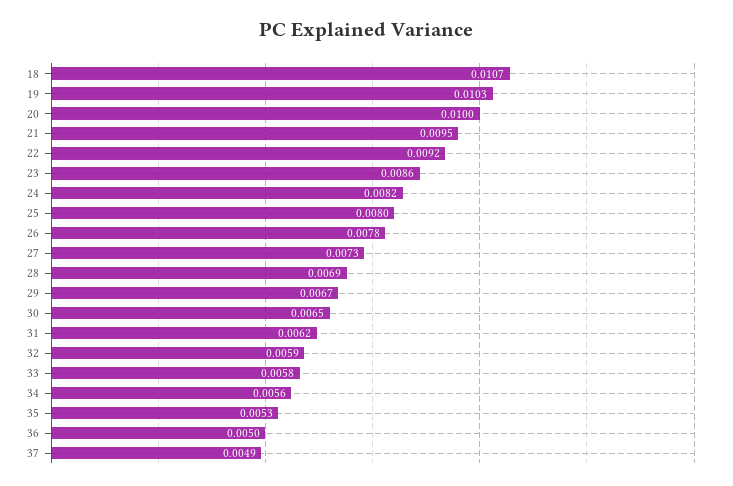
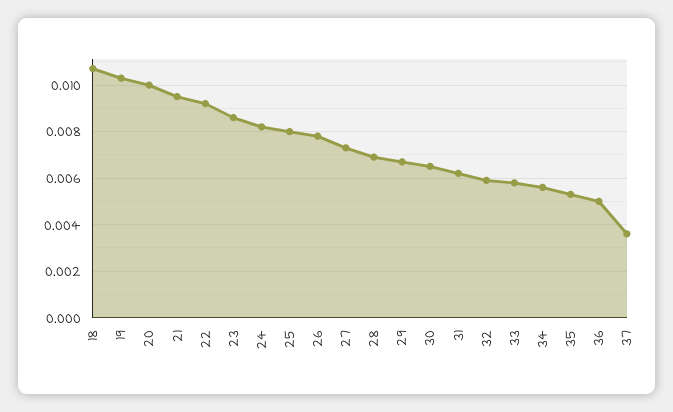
  {
    "18": 0.0107,
    "19": 0.0103,
    "20": 0.01,
    "21": 0.0095,
    "22": 0.0092,
    "23": 0.0086,
    "24": 0.0082,
    "25": 0.008,
    "26": 0.0078,
    "27": 0.0073,
    "28": 0.0069,
    "29": 0.0067,
    "30": 0.0065,
    "31": 0.0062,
    "32": 0.0059,
    "33": 0.0058,
    "34": 0.0056,
    "35": 0.0053,
    "36": 0.005,
-   "37": 0.0049
+   "37": 0.0035
  }

